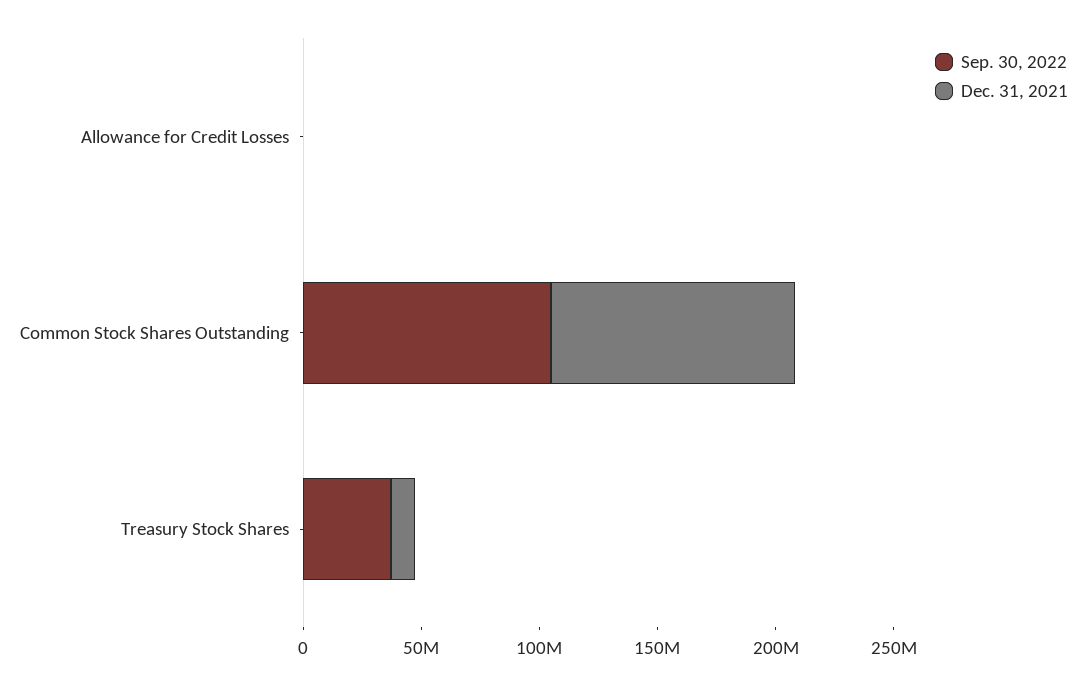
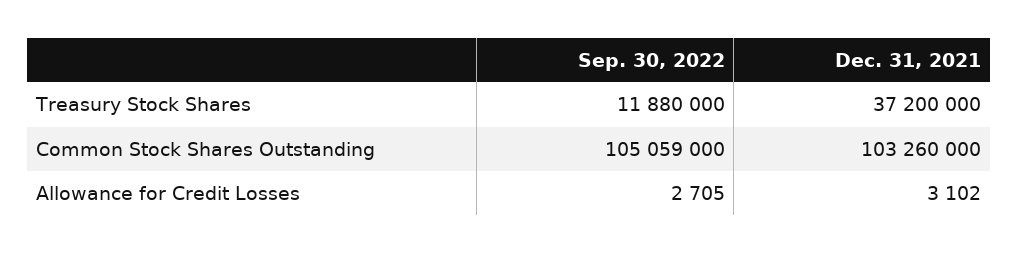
  {
    "Sep. 30, 2022": {
      "Allowance for Credit Losses": 2705,
      "Common Stock Shares Outstanding": 105059000,
-     "Treasury Stock Shares": 40000000
+     "Treasury Stock Shares": 11880000
    },
    "Dec. 31, 2021": {
      "Allowance for Credit Losses": 3102,
      "Common Stock Shares Outstanding": 103260000,
-     "Treasury Stock Shares": 10000000
+     "Treasury Stock Shares": 37200000
    }
  }

